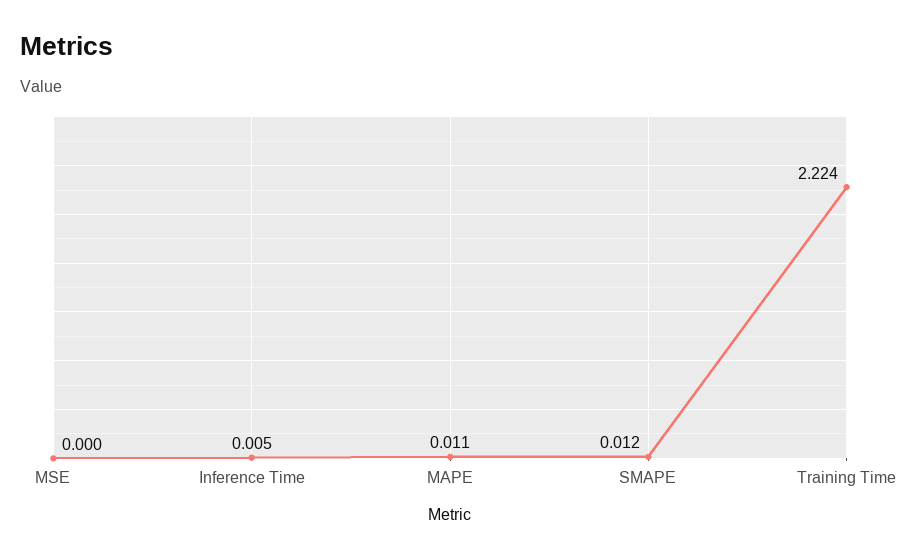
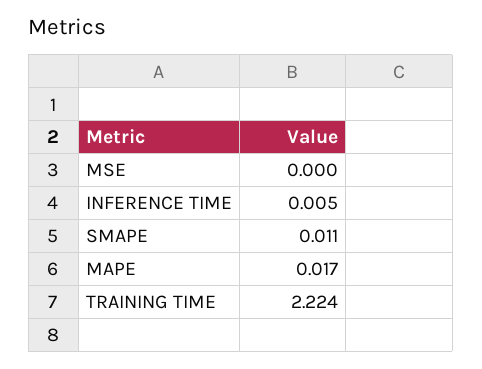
  {
    "MSE": 0,
    "Inference Time": 0.005,
-   "MAPE": 0.011,
+   "MAPE": 0.017,
-   "SMAPE": 0.012,
+   "SMAPE": 0.011,
    "Training Time": 2.224
  }

